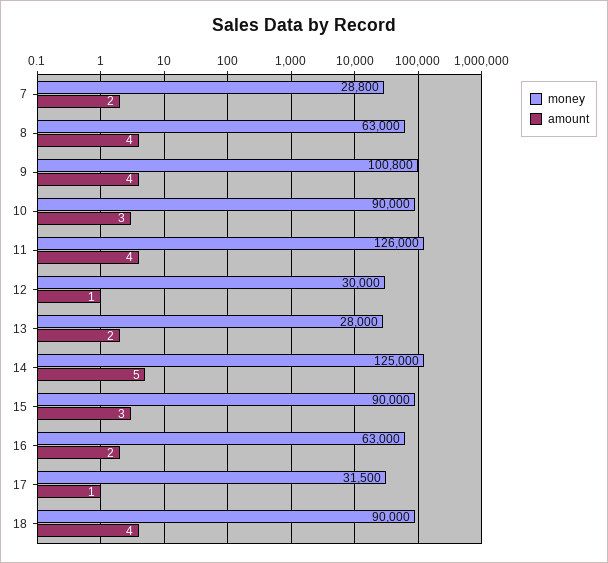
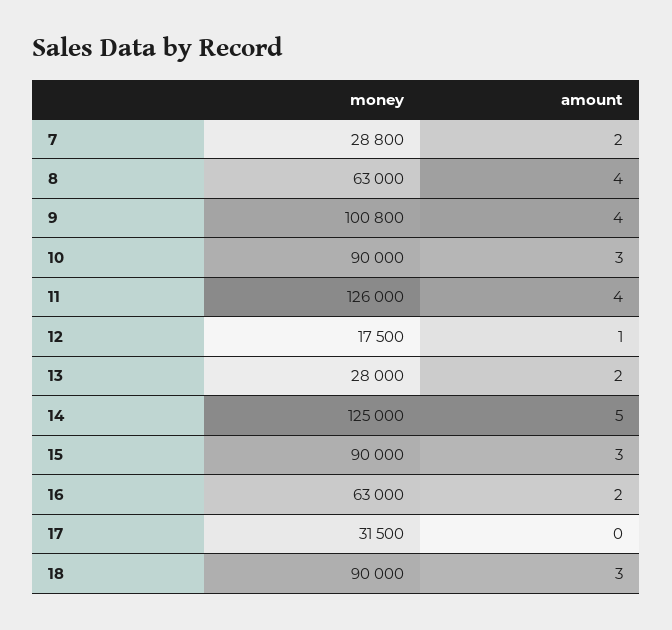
  {
    "money": {
      "7": 28800,
      "8": 63000,
      "9": 100800,
      "10": 90000,
      "11": 126000,
-     "12": 30000,
+     "12": 17500,
      "13": 28000,
      "14": 125000,
      "15": 90000,
      "16": 63000,
      "17": 31500,
      "18": 90000
    },
    "amount": {
      "7": 2,
      "8": 4,
      "9": 4,
      "10": 3,
      "11": 4,
      "12": 1,
      "13": 2,
      "14": 5,
      "15": 3,
      "16": 2,
-     "17": 1,
+     "17": 0,
-     "18": 4
+     "18": 3
    }
  }

